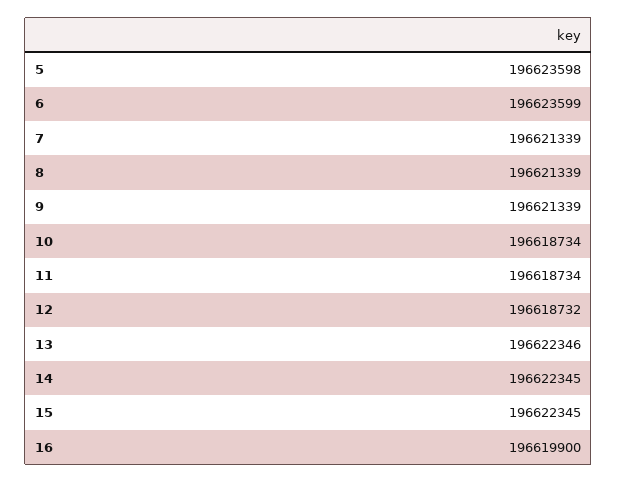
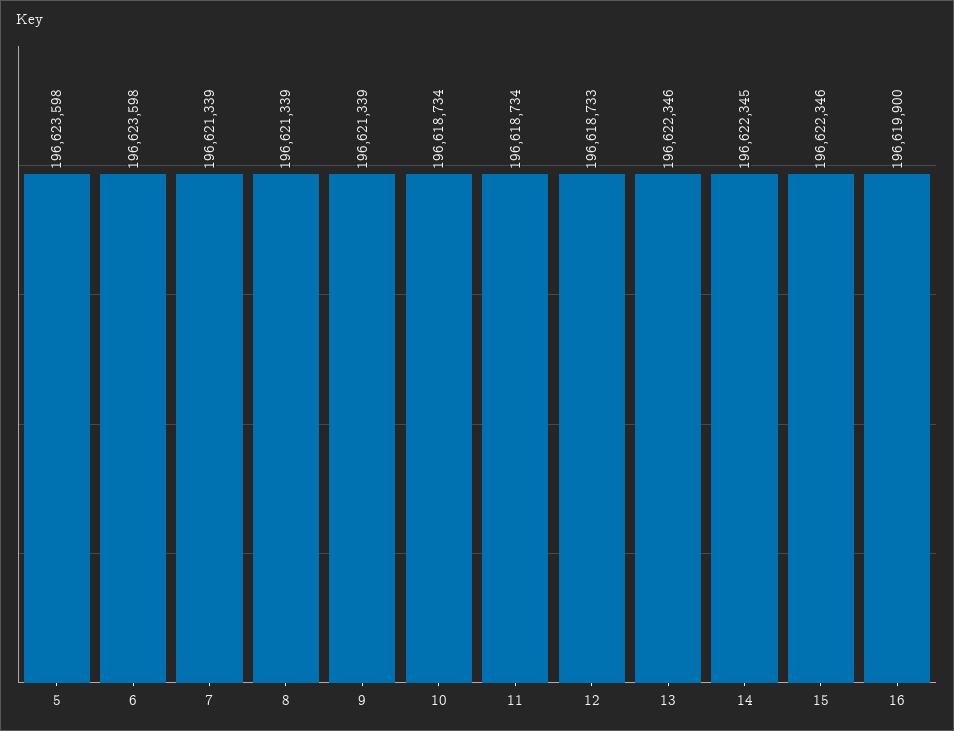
  {
    "5": 196623598,
-   "6": 196623599,
+   "6": 196623598,
    "7": 196621339,
    "8": 196621339,
    "9": 196621339,
    "10": 196618734,
    "11": 196618734,
-   "12": 196618732,
+   "12": 196618733,
    "13": 196622346,
    "14": 196622345,
-   "15": 196622345,
+   "15": 196622346,
    "16": 196619900
  }

